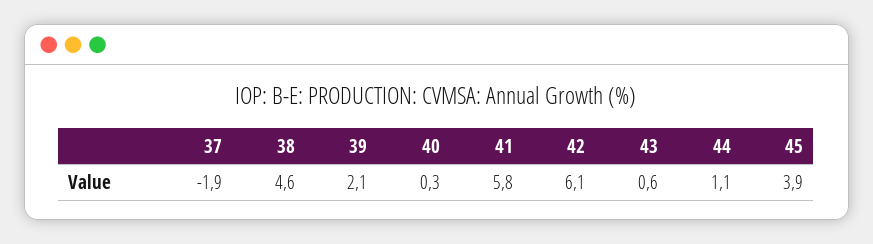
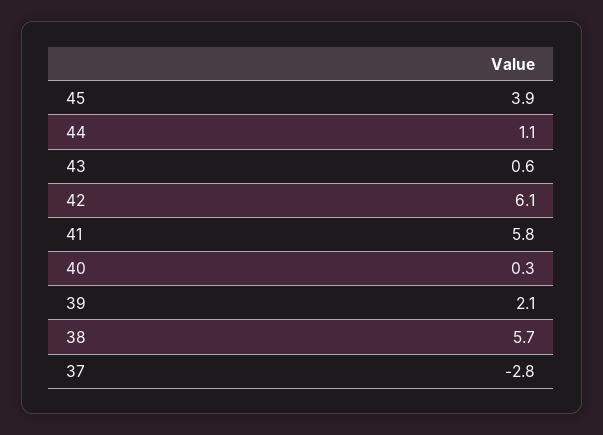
  {
-   "37": -1.9,
+   "37": -2.8,
-   "38": 4.6,
+   "38": 5.7,
    "39": 2.1,
    "40": 0.3,
    "41": 5.8,
    "42": 6.1,
    "43": 0.6,
    "44": 1.1,
    "45": 3.9
  }

